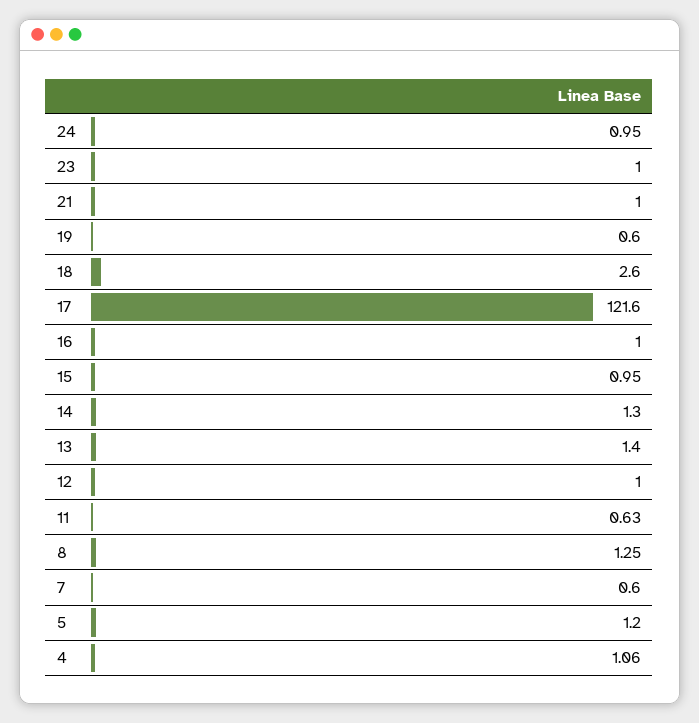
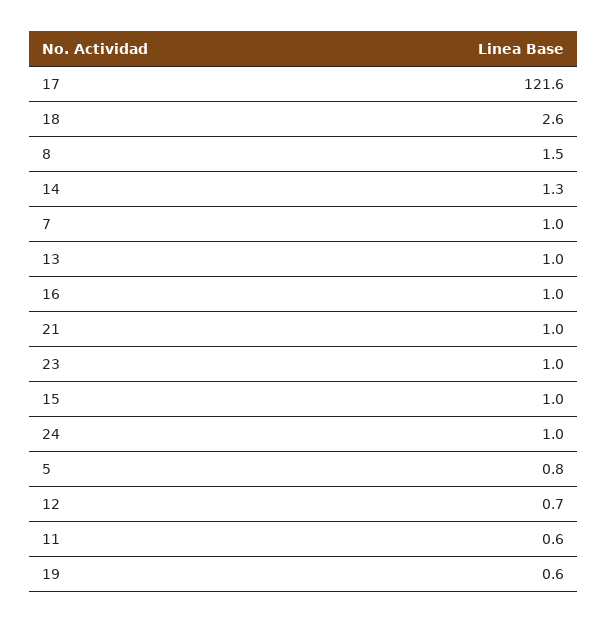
  {
    "24": 0.95,
    "23": 1,
    "21": 1,
    "19": 0.6,
    "18": 2.6,
    "17": 121.6,
    "16": 1,
    "15": 0.95,
    "14": 1.3,
-   "13": 1.4,
+   "13": 1,
-   "12": 1,
+   "12": 0.7,
    "11": 0.63,
-   "8": 1.25,
+   "8": 1.5,
-   "7": 0.6,
+   "7": 1,
-   "5": 1.2,
+   "5": 0.8
-   "4": 1.06
  }

